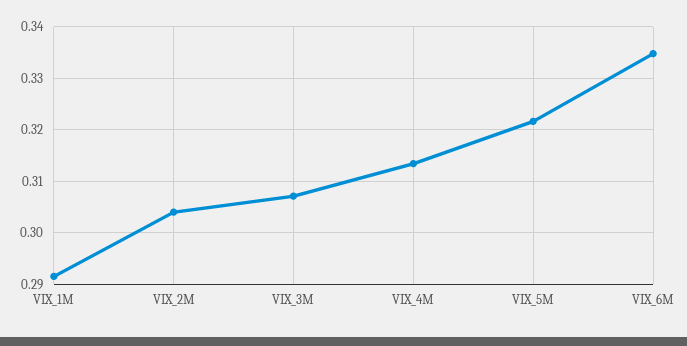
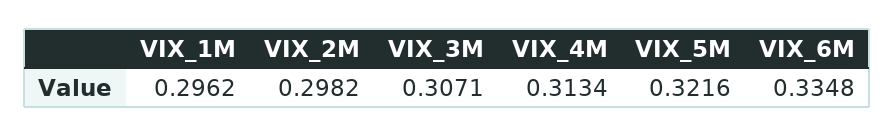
  {
-   "VIX_1M": 0.292,
+   "VIX_1M": 0.2962,
-   "VIX_2M": 0.304,
+   "VIX_2M": 0.2982,
    "VIX_3M": 0.3071,
    "VIX_4M": 0.3134,
    "VIX_5M": 0.3216,
    "VIX_6M": 0.3348
  }

